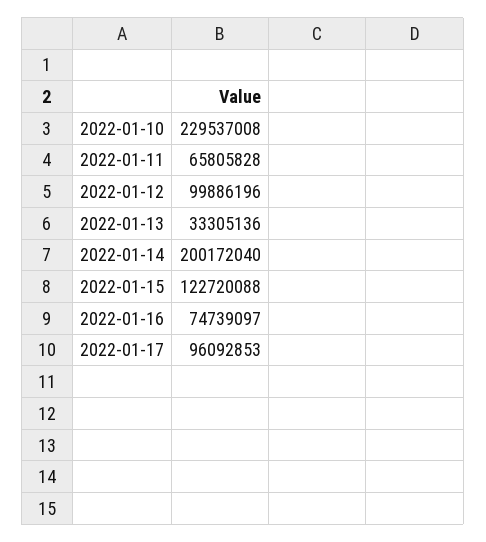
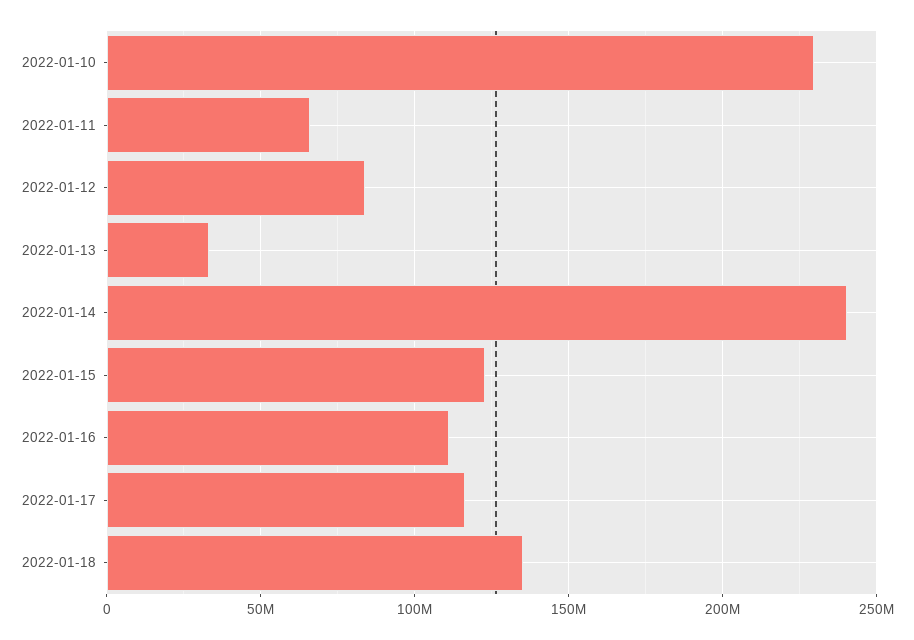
  {
    "2022-01-10": 229537008,
    "2022-01-11": 65805828,
-   "2022-01-12": 99886196,
+   "2022-01-12": 85000000,
    "2022-01-13": 33305136,
-   "2022-01-14": 200172040,
+   "2022-01-14": 240000000,
    "2022-01-15": 122720088,
-   "2022-01-16": 74739097,
+   "2022-01-16": 110000000,
-   "2022-01-17": 96092853
+   "2022-01-17": 115000000,
+   "2022-01-18": 135000000
  }

